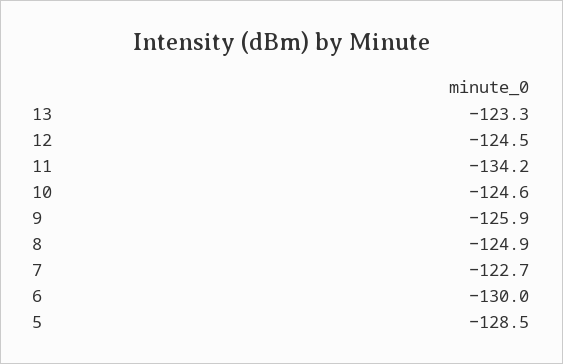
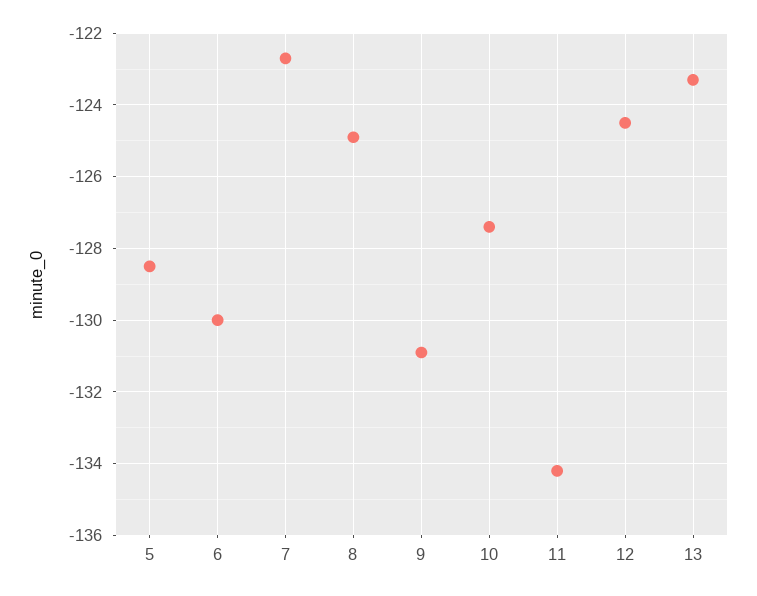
  {
    "13": -123.3,
    "12": -124.5,
    "11": -134.2,
-   "10": -124.6,
+   "10": -127.5,
-   "9": -125.9,
+   "9": -131,
    "8": -124.9,
    "7": -122.7,
    "6": -130,
    "5": -128.5
  }

